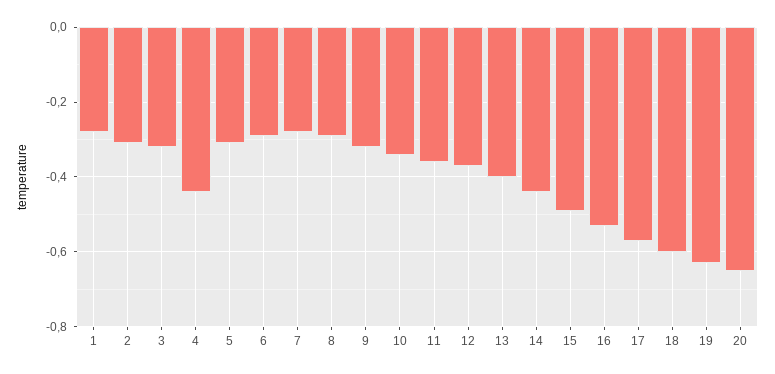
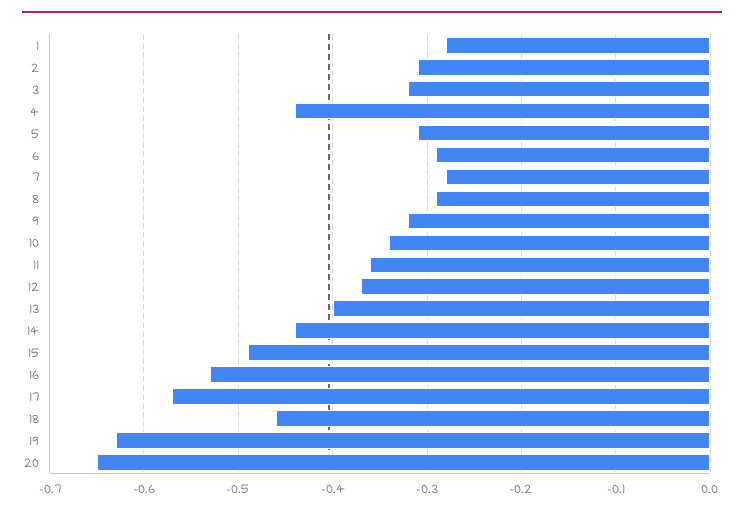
  {
    "1": -0.28,
    "2": -0.31,
    "3": -0.32,
    "4": -0.44,
    "5": -0.31,
    "6": -0.29,
    "7": -0.28,
    "8": -0.29,
    "9": -0.32,
    "10": -0.34,
    "11": -0.36,
    "12": -0.37,
    "13": -0.4,
    "14": -0.44,
    "15": -0.49,
    "16": -0.53,
    "17": -0.57,
-   "18": -0.6,
+   "18": -0.46,
    "19": -0.63,
    "20": -0.65
  }

